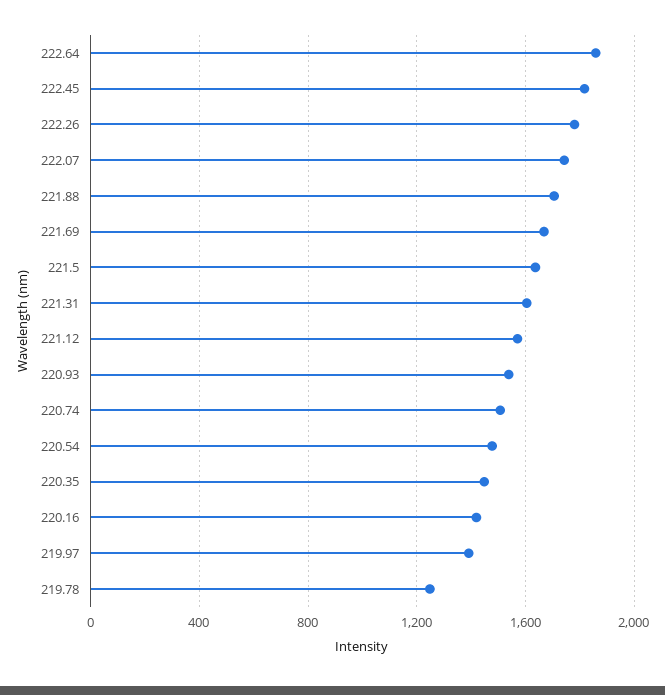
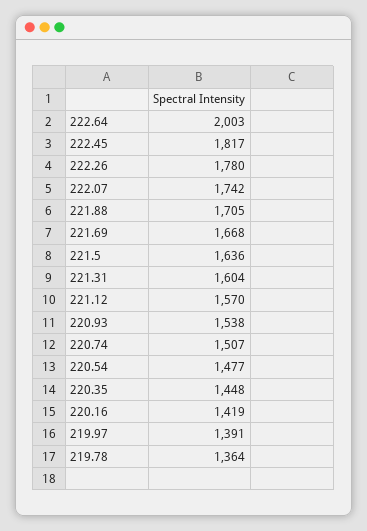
  {
-   "222.64": 1850,
+   "222.64": 2003,
    "222.45": 1817,
    "222.26": 1780,
    "222.07": 1742,
    "221.88": 1705,
    "221.69": 1668,
    "221.5": 1636,
    "221.31": 1604,
    "221.12": 1570,
    "220.93": 1538,
    "220.74": 1507,
    "220.54": 1477,
    "220.35": 1448,
    "220.16": 1419,
    "219.97": 1391,
-   "219.78": 1250
+   "219.78": 1364
  }

